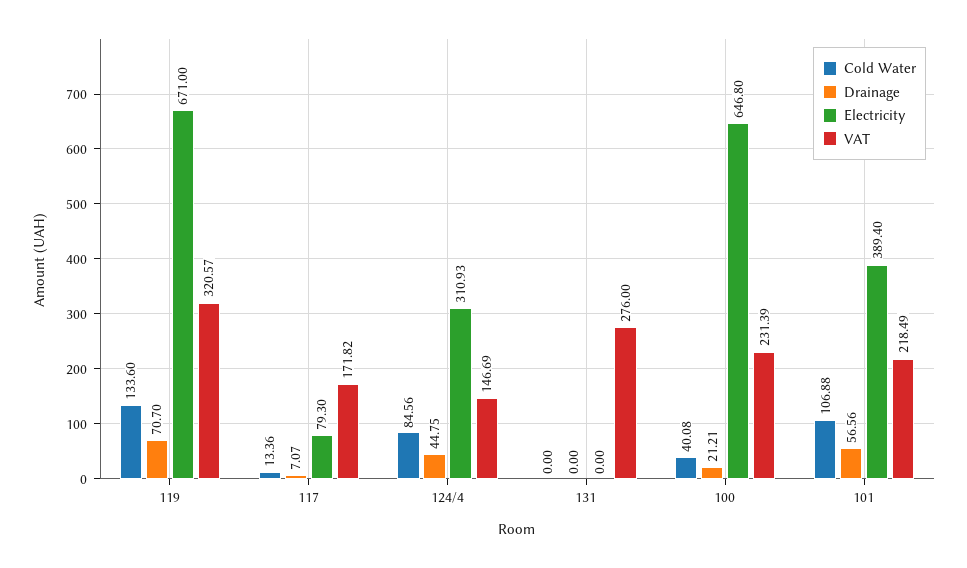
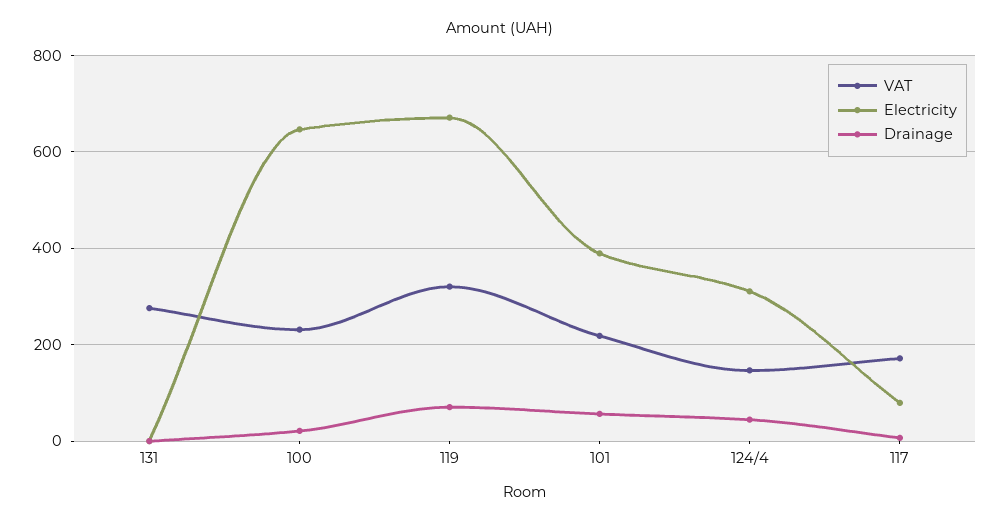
  {
-   "Cold Water": {
-     "119": 133.6,
-     "117": 13.36,
-     "124/4": 84.56,
-     "131": 0,
-     "100": 40.08,
-     "101": 106.88
-   },
    "Drainage": {
      "119": 70.7,
      "117": 7.07,
      "124/4": 44.75,
      "131": 0,
      "100": 21.21,
      "101": 56.56
    },
    "Electricity": {
      "119": 671,
      "117": 79.3,
      "124/4": 310.93,
      "131": 0,
      "100": 646.8,
      "101": 389.4
    },
    "VAT": {
      "119": 320.57,
      "117": 171.82,
      "124/4": 146.69,
      "131": 276,
      "100": 231.39,
      "101": 218.49
    }
  }

